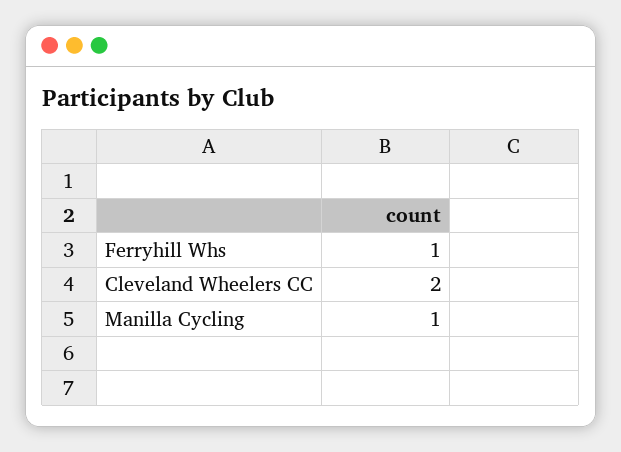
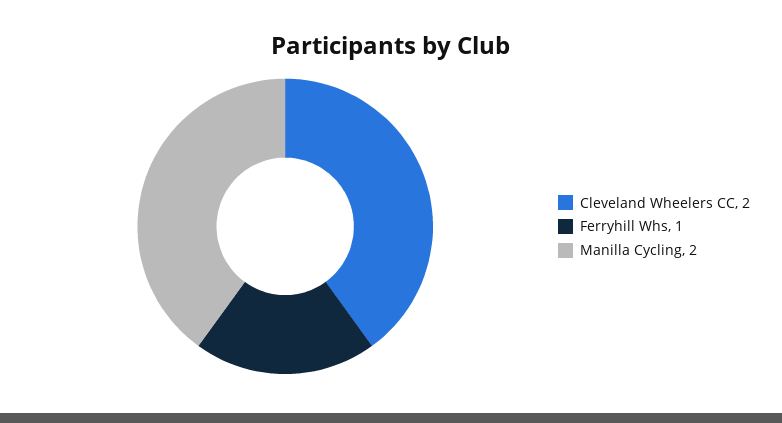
  {
    "Ferryhill Whs": 1,
    "Cleveland Wheelers CC": 2,
-   "Manilla Cycling": 1
+   "Manilla Cycling": 2
  }

